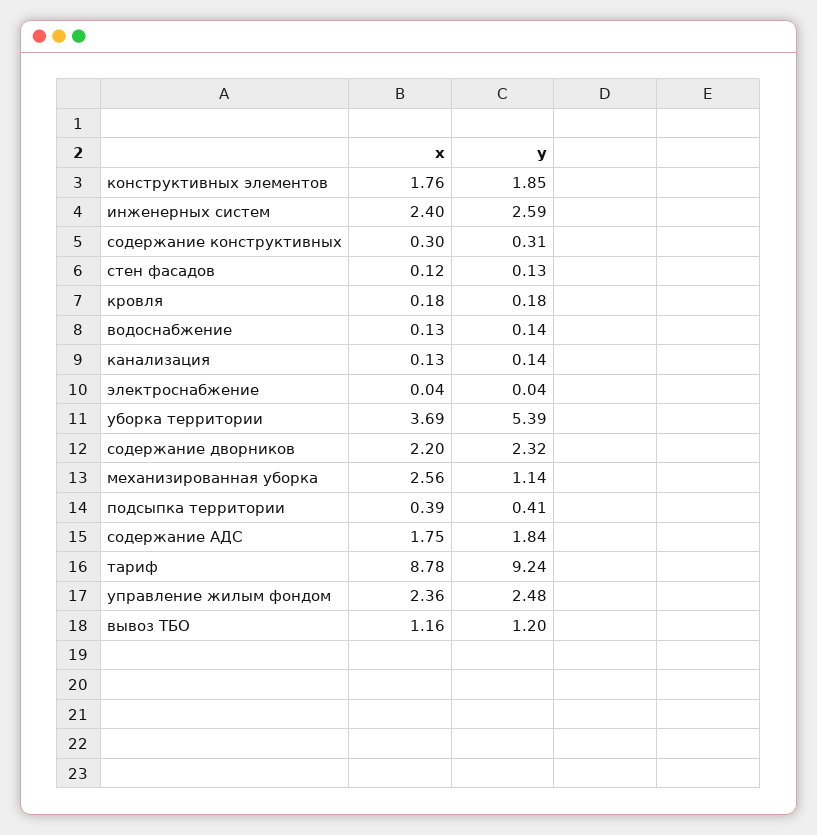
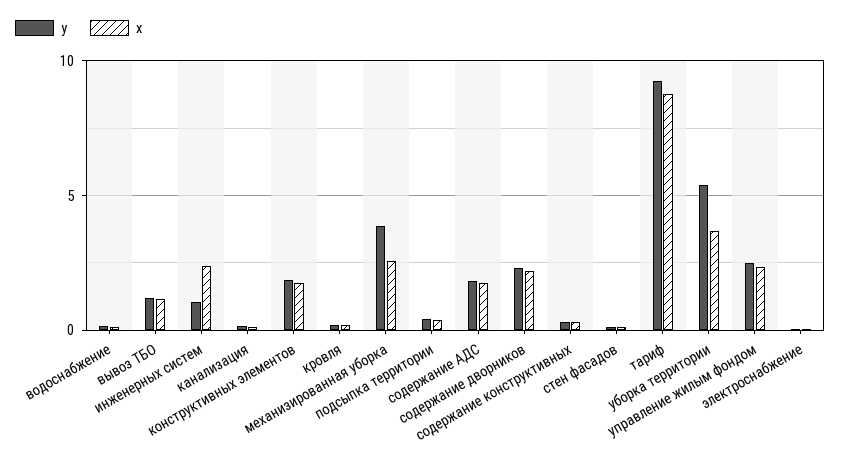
  {
    "x": {
      "конструктивных элементов": 1.76,
      "инженерных систем": 2.4,
      "содержание конструктивных": 0.3,
      "стен фасадов": 0.12,
      "кровля": 0.18,
      "водоснабжение": 0.13,
      "канализация": 0.13,
      "электроснабжение": 0.04,
      "уборка территории": 3.69,
      "содержание дворников": 2.2,
      "механизированная уборка": 2.56,
      "подсыпка территории": 0.39,
      "содержание АДС": 1.75,
      "тариф": 8.78,
      "управление жилым фондом": 2.36,
      "вывоз ТБО": 1.16
    },
    "y": {
      "конструктивных элементов": 1.85,
-     "инженерных систем": 2.59,
+     "инженерных систем": 1,
      "содержание конструктивных": 0.31,
      "стен фасадов": 0.13,
      "кровля": 0.18,
      "водоснабжение": 0.14,
      "канализация": 0.14,
      "электроснабжение": 0.04,
      "уборка территории": 5.39,
      "содержание дворников": 2.32,
-     "механизированная уборка": 1.14,
+     "механизированная уборка": 4,
      "подсыпка территории": 0.41,
      "содержание АДС": 1.84,
      "тариф": 9.24,
      "управление жилым фондом": 2.48,
      "вывоз ТБО": 1.2
    }
  }

